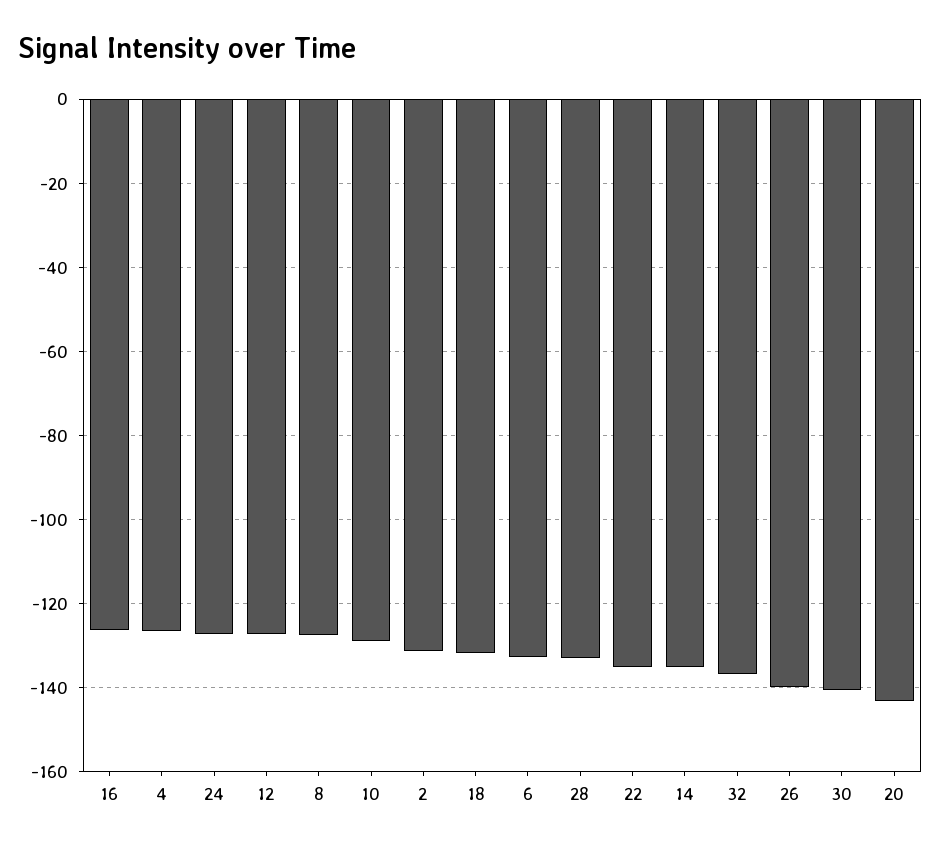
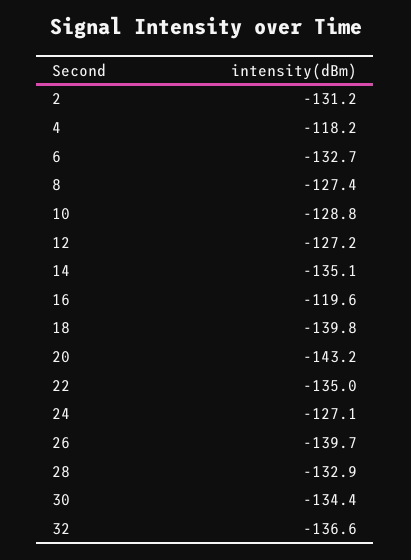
  {
-   "16": -126,
+   "16": -119.6,
-   "4": -126,
+   "4": -118.2,
    "24": -127.1,
    "12": -127.2,
    "8": -127.4,
    "10": -128.8,
    "2": -131.2,
-   "18": -132,
+   "18": -139.8,
    "6": -132.7,
    "28": -132.9,
    "22": -135,
    "14": -135.1,
    "32": -136.6,
    "26": -139.7,
-   "30": -140,
+   "30": -134.4,
    "20": -143.2
  }

